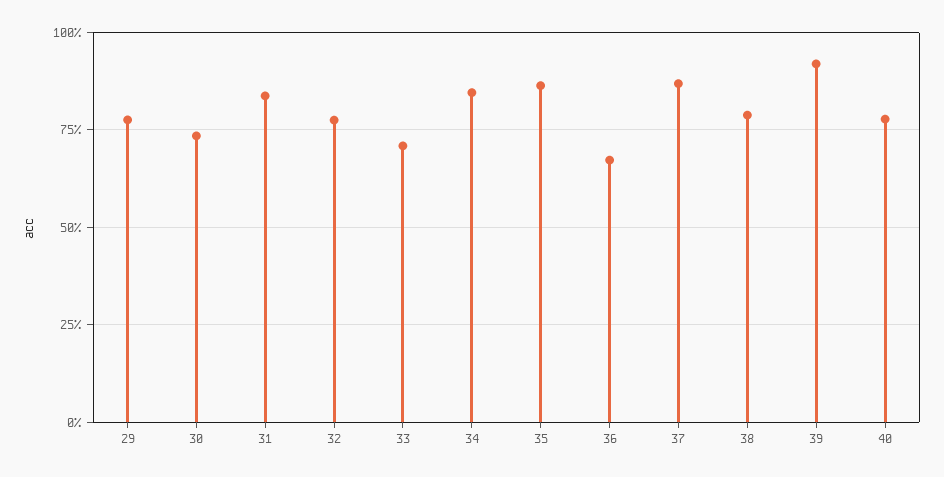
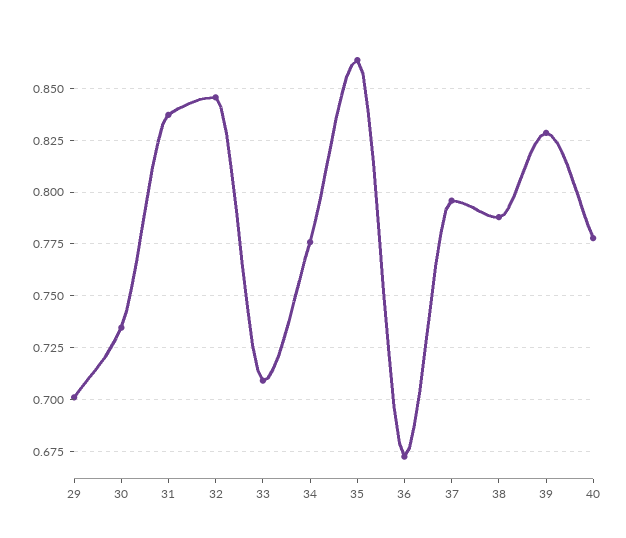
  {
-   "29": 0.775,
+   "29": 0.7,
    "30": 0.735,
    "31": 0.835,
-   "32": 0.775,
+   "32": 0.845,
    "33": 0.71,
-   "34": 0.85,
+   "34": 0.775,
    "35": 0.865,
    "36": 0.67,
-   "37": 0.875,
+   "37": 0.795,
    "38": 0.79,
-   "39": 0.925,
+   "39": 0.83,
    "40": 0.78
  }

